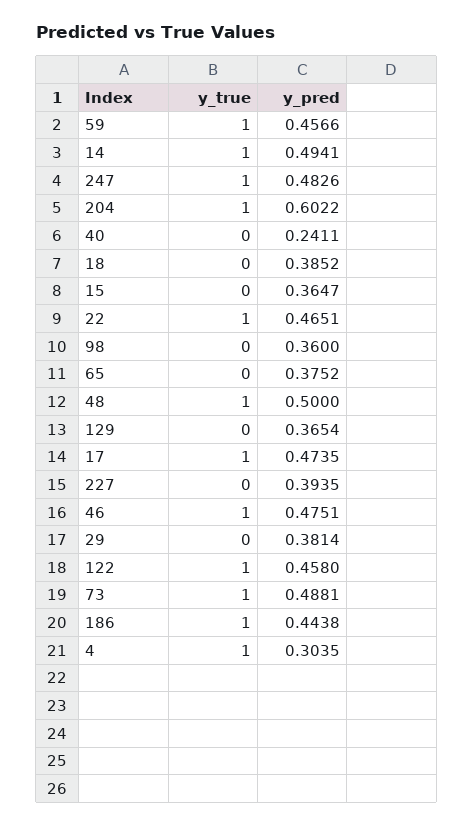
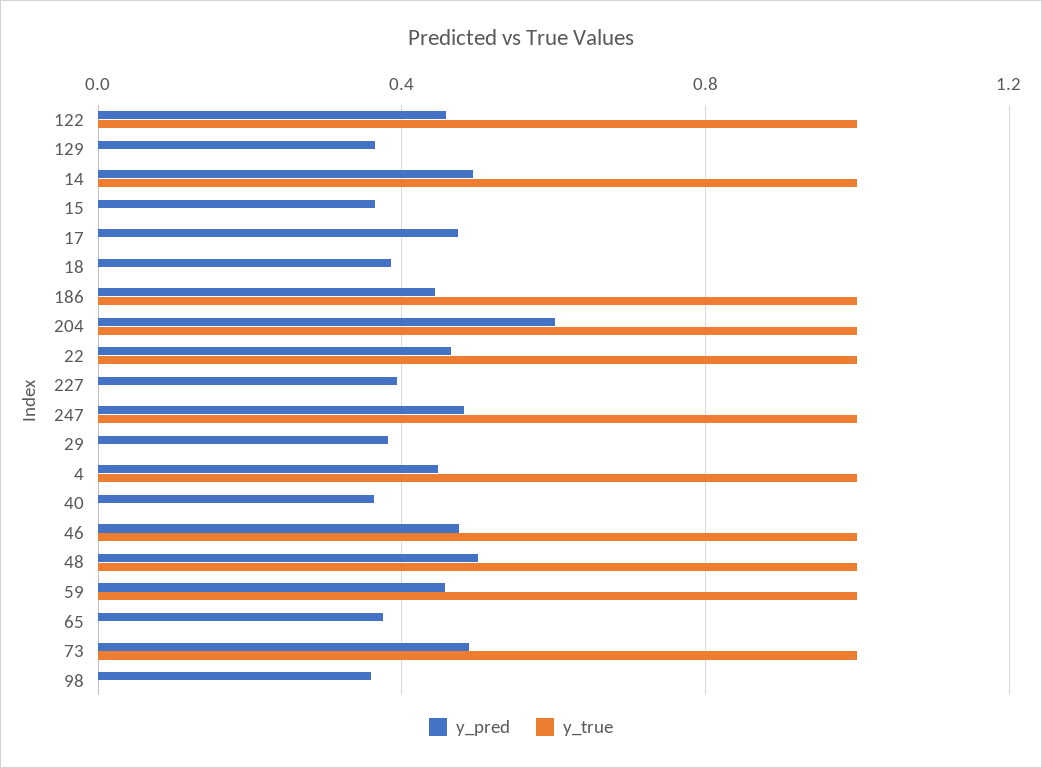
  {
    "y_true": {
      "59": 1,
      "14": 1,
      "247": 1,
      "204": 1,
      "40": 0,
      "18": 0,
      "15": 0,
      "22": 1,
      "98": 0,
      "65": 0,
      "48": 1,
      "129": 0,
-     "17": 1,
+     "17": 0,
      "227": 0,
      "46": 1,
      "29": 0,
      "122": 1,
      "73": 1,
      "186": 1,
      "4": 1
    },
    "y_pred": {
      "59": 0.4566,
      "14": 0.4941,
      "247": 0.4826,
      "204": 0.6022,
-     "40": 0.2411,
+     "40": 0.35,
      "18": 0.3852,
      "15": 0.3647,
      "22": 0.4651,
      "98": 0.36,
      "65": 0.3752,
      "48": 0.5,
      "129": 0.3654,
      "17": 0.4735,
      "227": 0.3935,
      "46": 0.4751,
      "29": 0.3814,
      "122": 0.458,
      "73": 0.4881,
      "186": 0.4438,
-     "4": 0.3035
+     "4": 0.45
    }
  }

